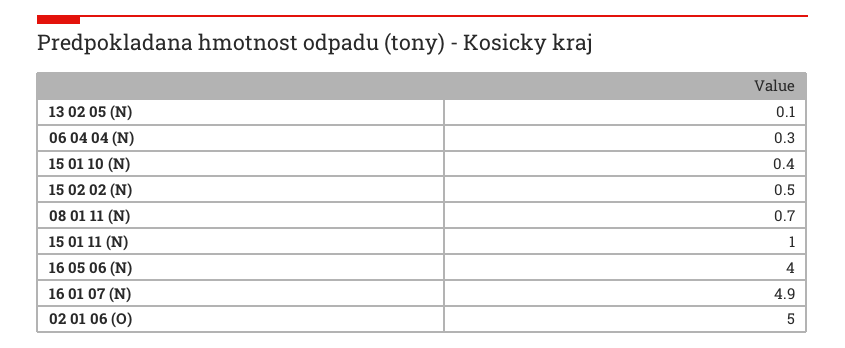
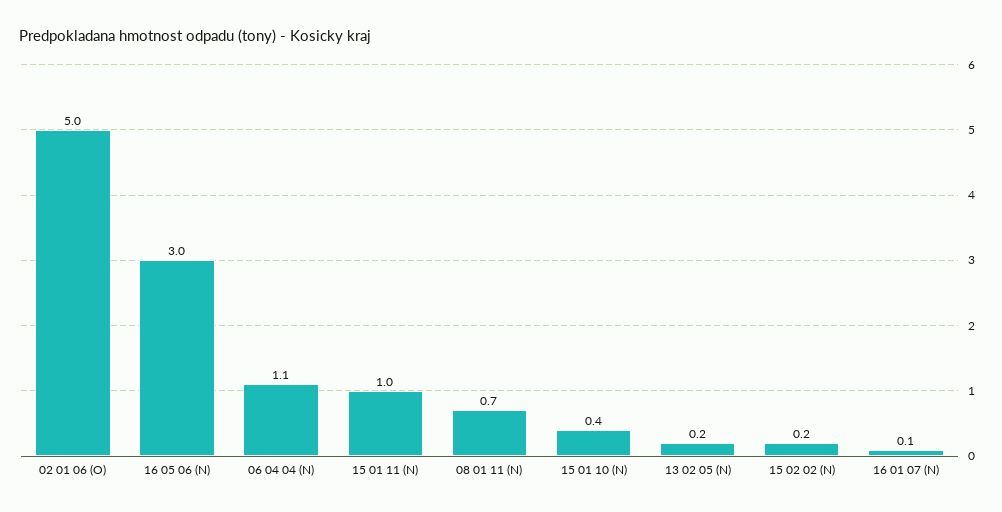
  {
-   "13 02 05 (N)": 0.1,
+   "13 02 05 (N)": 0.2,
-   "06 04 04 (N)": 0.3,
+   "06 04 04 (N)": 1.1,
    "15 01 10 (N)": 0.4,
-   "15 02 02 (N)": 0.5,
+   "15 02 02 (N)": 0.2,
    "08 01 11 (N)": 0.7,
    "15 01 11 (N)": 1,
-   "16 05 06 (N)": 4,
+   "16 05 06 (N)": 3,
-   "16 01 07 (N)": 4.9,
+   "16 01 07 (N)": 0.1,
    "02 01 06 (O)": 5
  }

